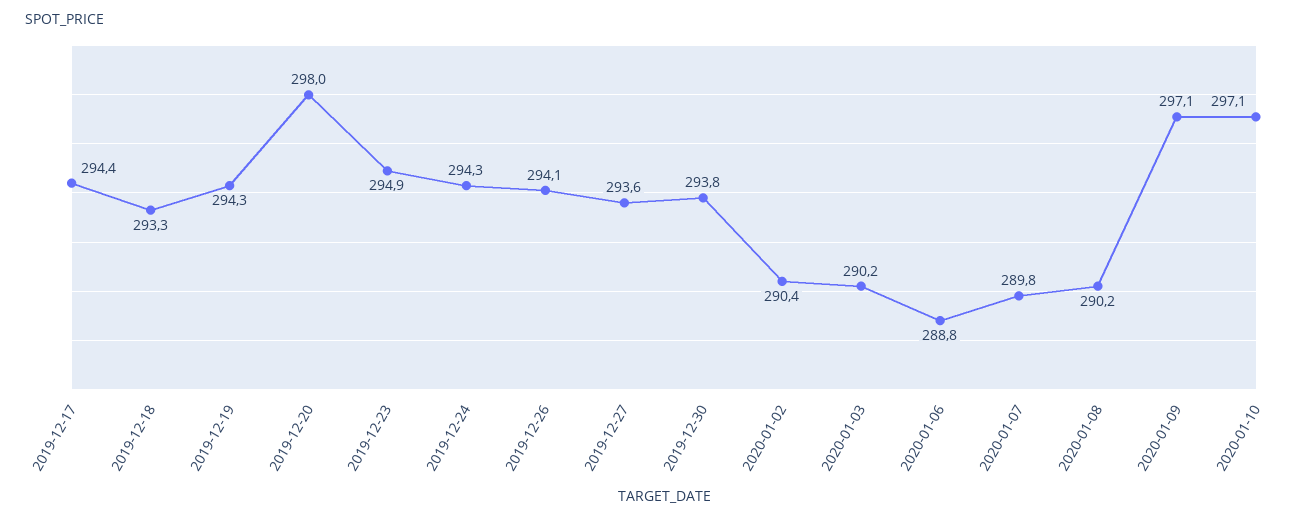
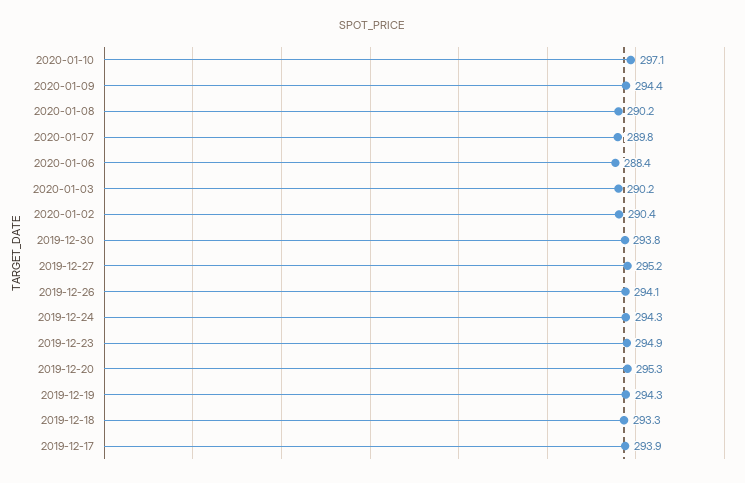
  {
-   "2019-12-17": 294.4,
+   "2019-12-17": 293.9,
    "2019-12-18": 293.3,
    "2019-12-19": 294.3,
-   "2019-12-20": 298,
+   "2019-12-20": 295.3,
    "2019-12-23": 294.9,
    "2019-12-24": 294.3,
    "2019-12-26": 294.1,
-   "2019-12-27": 293.6,
+   "2019-12-27": 295.2,
    "2019-12-30": 293.8,
    "2020-01-02": 290.4,
    "2020-01-03": 290.2,
-   "2020-01-06": 288.8,
+   "2020-01-06": 288.4,
    "2020-01-07": 289.8,
    "2020-01-08": 290.2,
-   "2020-01-09": 297.1,
+   "2020-01-09": 294.4,
    "2020-01-10": 297.1
  }

